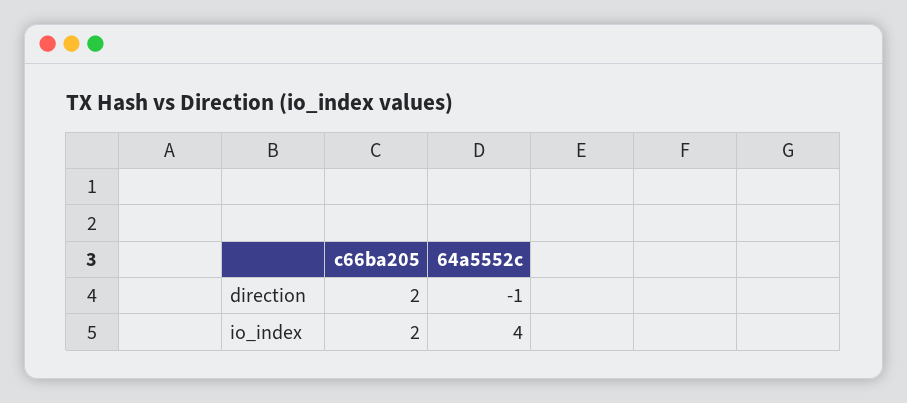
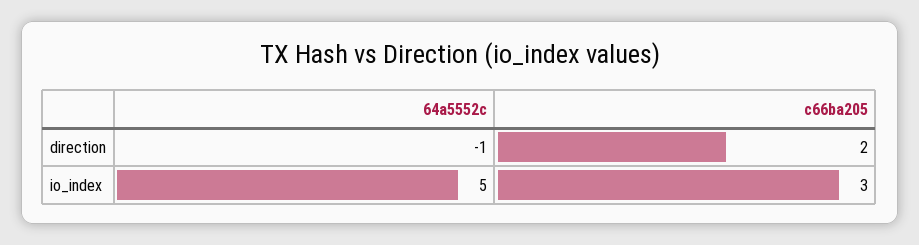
  {
    "c66ba205": {
      "direction": 2,
-     "io_index": 2
+     "io_index": 3
    },
    "64a5552c": {
      "direction": -1,
-     "io_index": 4
+     "io_index": 5
    }
  }

